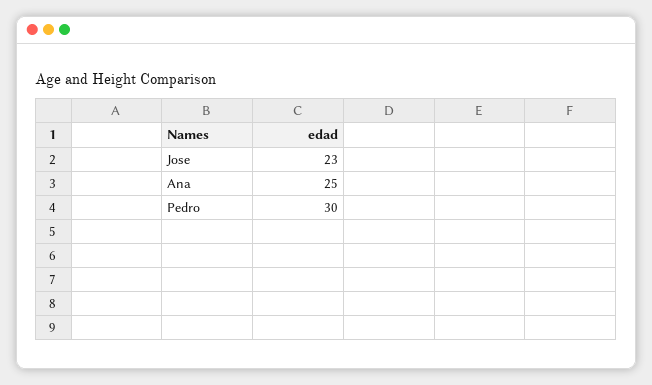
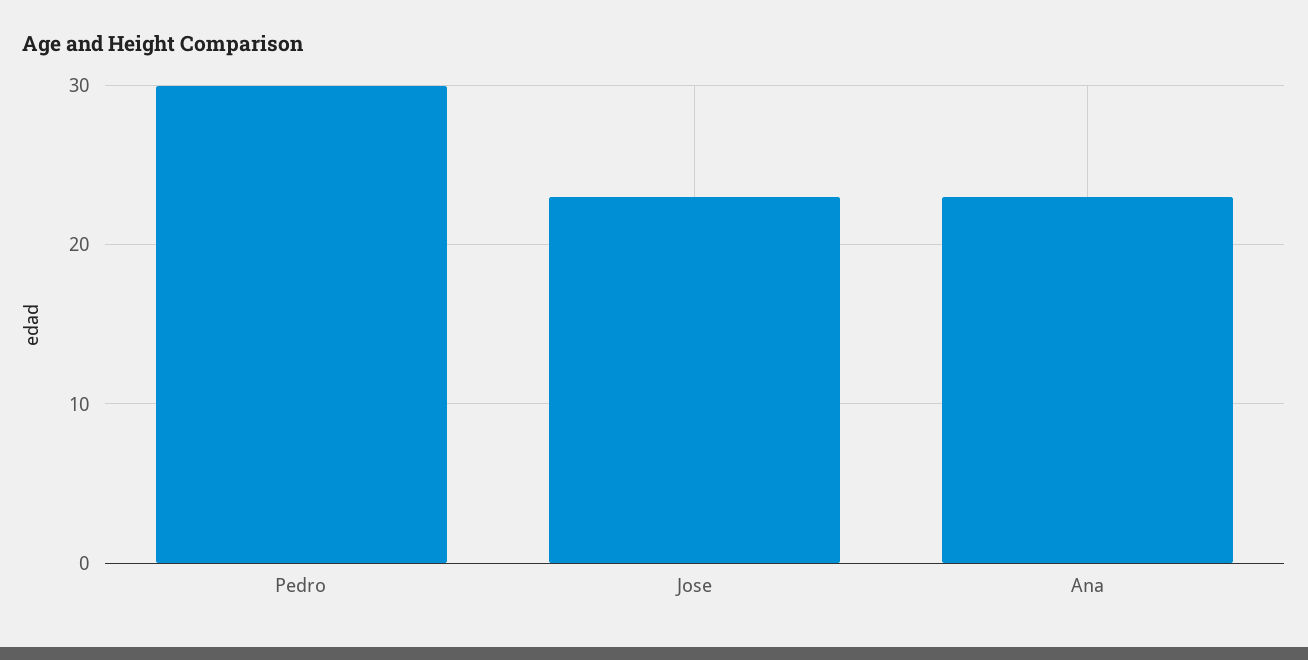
  {
    "Jose": 23,
-   "Ana": 25,
+   "Ana": 23,
    "Pedro": 30
  }

